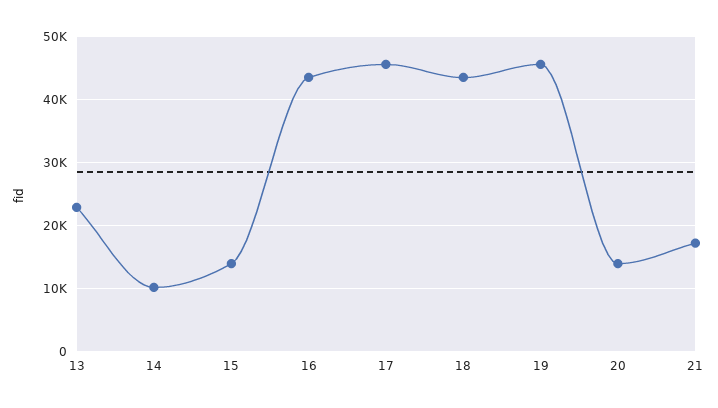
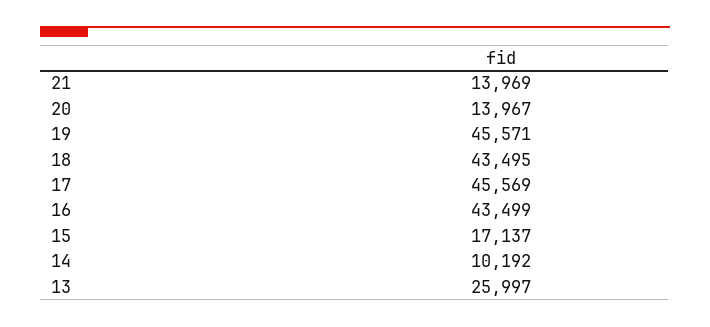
  {
-   "13": 23000,
+   "13": 25997,
    "14": 10192,
-   "15": 14000,
+   "15": 17137,
    "16": 43499,
    "17": 45569,
    "18": 43495,
    "19": 45571,
    "20": 13967,
-   "21": 17000
+   "21": 13969
  }

